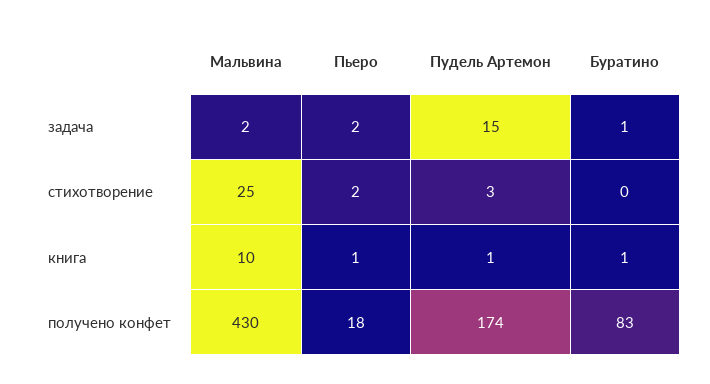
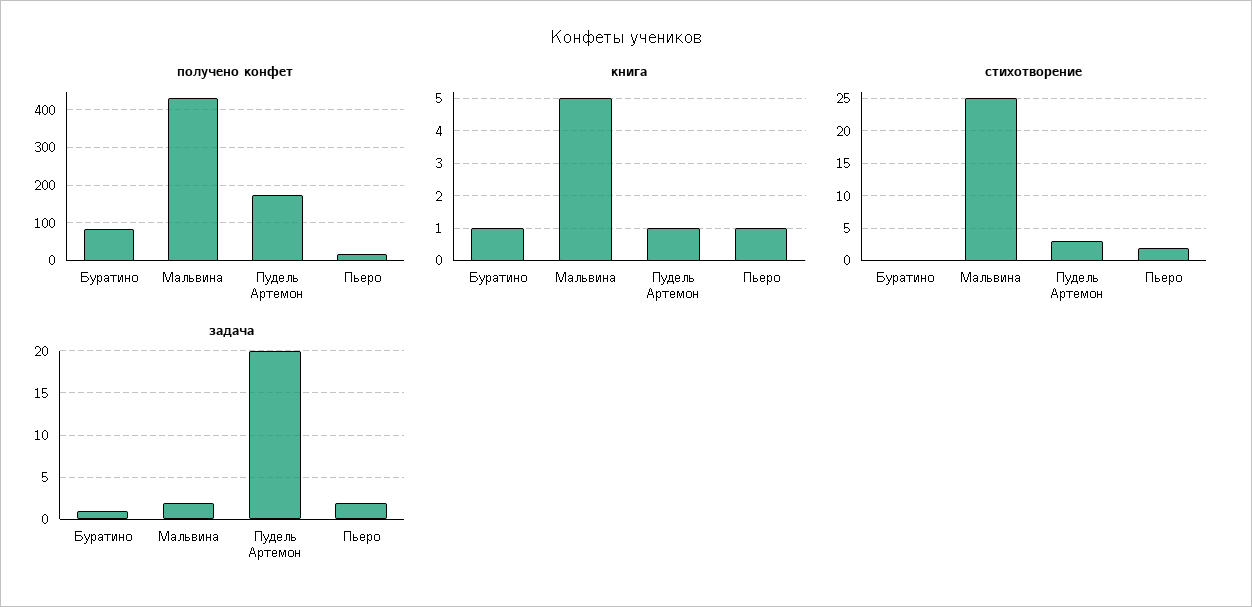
  {
    "задача": {
      "Мальвина": 2,
      "Пьеро": 2,
-     "Пудель Артемон": 15,
+     "Пудель Артемон": 20,
      "Буратино": 1
    },
    "стихотворение": {
      "Мальвина": 25,
      "Пьеро": 2,
      "Пудель Артемон": 3,
      "Буратино": 0
    },
    "книга": {
-     "Мальвина": 10,
+     "Мальвина": 5,
      "Пьеро": 1,
      "Пудель Артемон": 1,
      "Буратино": 1
    },
    "получено конфет": {
      "Мальвина": 430,
      "Пьеро": 18,
      "Пудель Артемон": 174,
      "Буратино": 83
    }
  }

